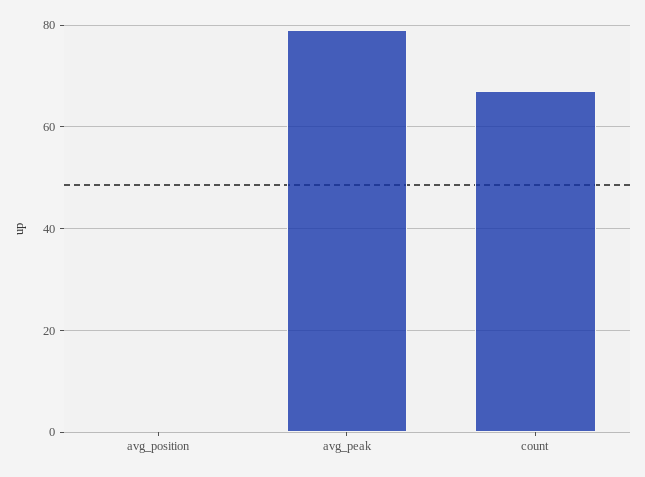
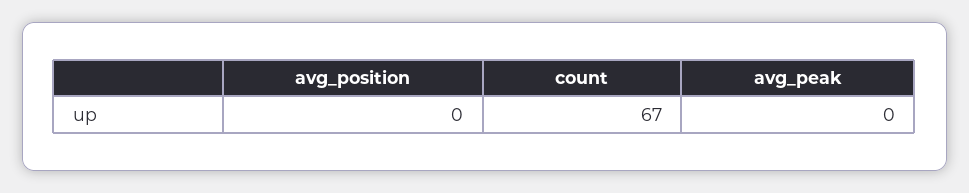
  {
    "avg_position": 0,
-   "avg_peak": 80,
+   "avg_peak": 0,
    "count": 67
  }

